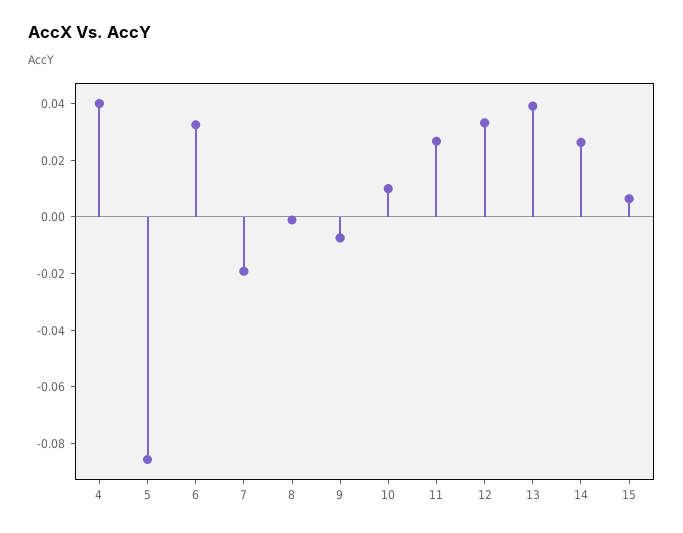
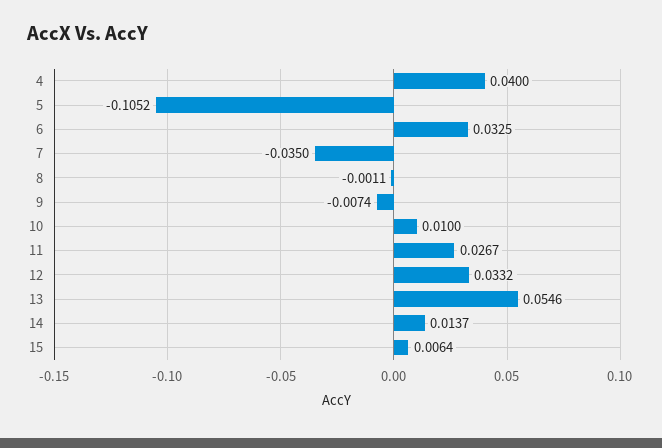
  {
    "4": 0.04,
-   "5": -0.085,
+   "5": -0.1052,
    "6": 0.0325,
-   "7": -0.02,
+   "7": -0.035,
    "8": -0.0011,
    "9": -0.0074,
    "10": 0.01,
    "11": 0.0267,
    "12": 0.0332,
-   "13": 0.04,
+   "13": 0.0546,
-   "14": 0.025,
+   "14": 0.0137,
    "15": 0.0064
  }

